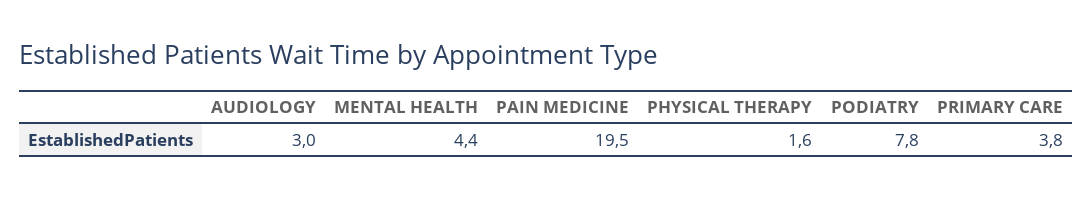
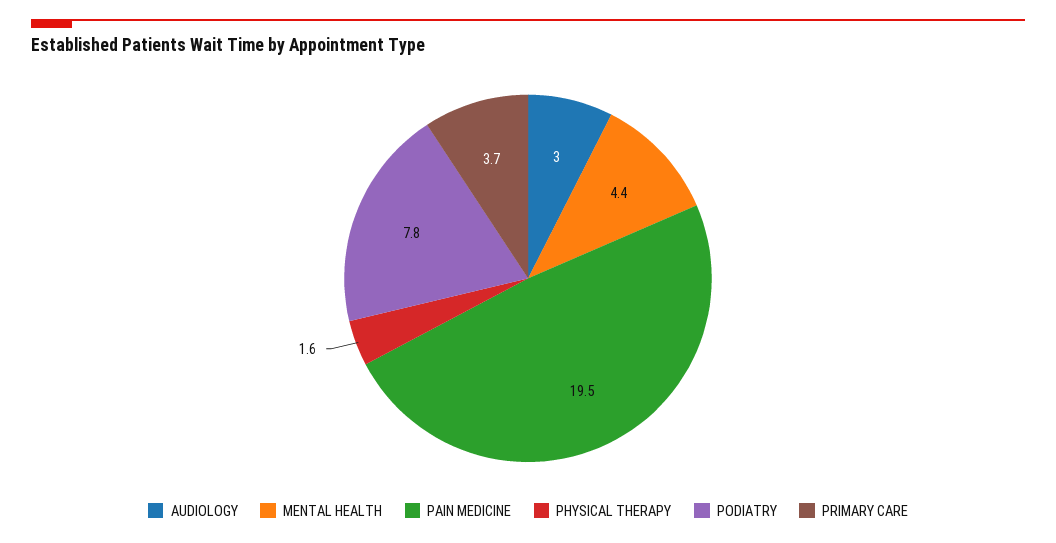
  {
    "AUDIOLOGY": 3,
    "MENTAL HEALTH": 4.4,
    "PAIN MEDICINE": 19.5,
    "PHYSICAL THERAPY": 1.6,
    "PODIATRY": 7.8,
-   "PRIMARY CARE": 3.8
+   "PRIMARY CARE": 3.7
  }

